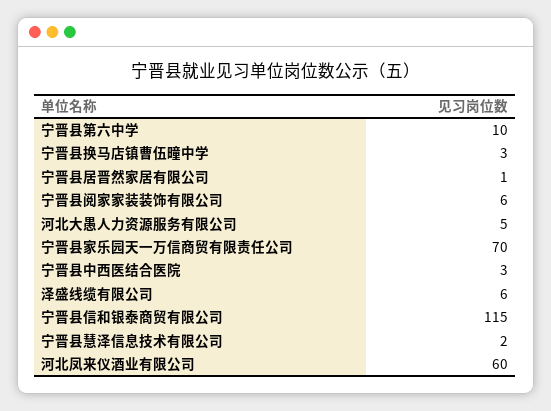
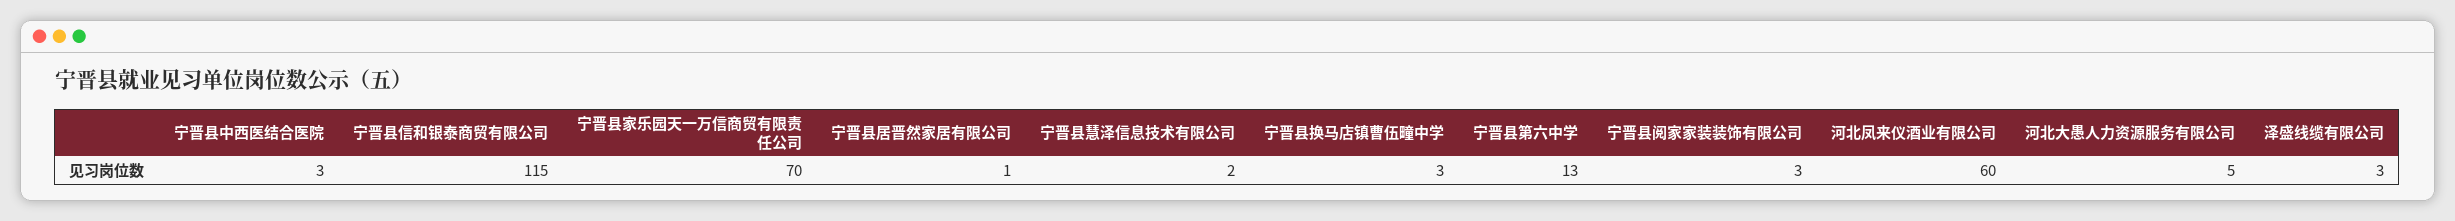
  {
-   "宁晋县第六中学": 10,
+   "宁晋县第六中学": 13,
    "宁晋县换马店镇曹伍疃中学": 3,
    "宁晋县居晋然家居有限公司": 1,
-   "宁晋县阅家家装装饰有限公司": 6,
+   "宁晋县阅家家装装饰有限公司": 3,
    "河北大愚人力资源服务有限公司": 5,
    "宁晋县家乐园天一万信商贸有限责任公司": 70,
    "宁晋县中西医结合医院": 3,
-   "泽盛线缆有限公司": 6,
+   "泽盛线缆有限公司": 3,
    "宁晋县信和银泰商贸有限公司": 115,
    "宁晋县慧泽信息技术有限公司": 2,
    "河北凤来仪酒业有限公司": 60
  }

